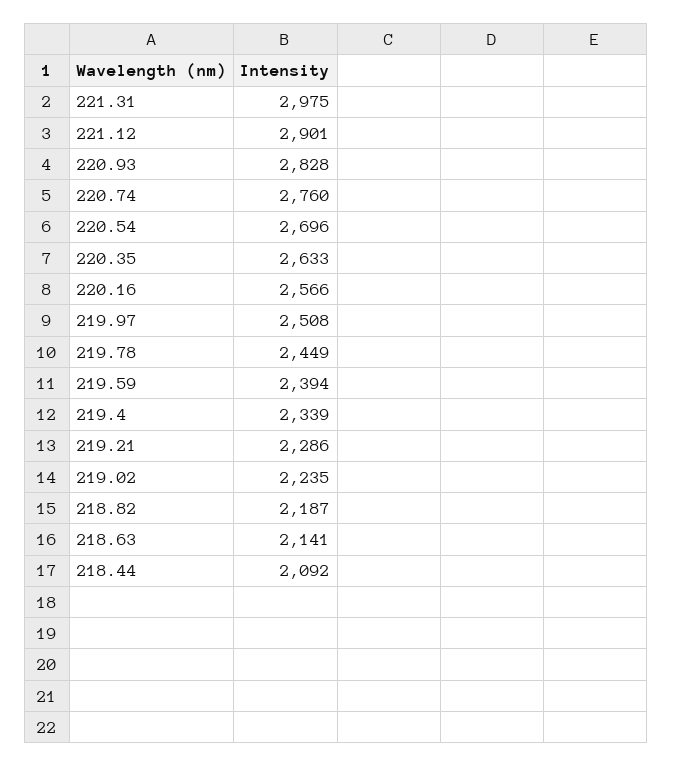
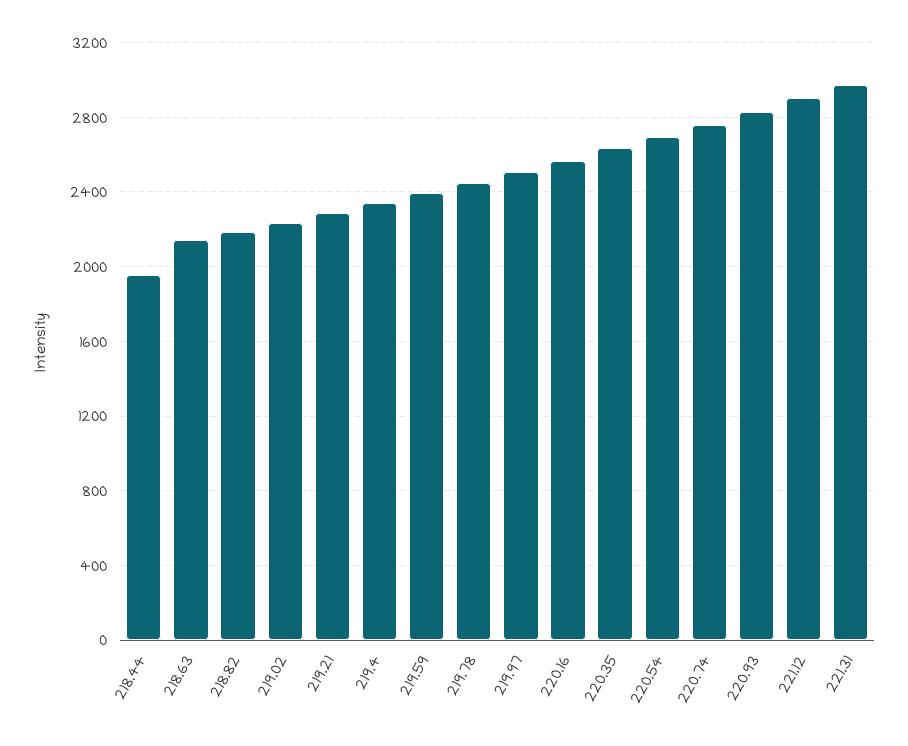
  {
    "221.31": 2975,
    "221.12": 2901,
    "220.93": 2828,
    "220.74": 2760,
    "220.54": 2696,
    "220.35": 2633,
    "220.16": 2566,
    "219.97": 2508,
    "219.78": 2449,
    "219.59": 2394,
    "219.4": 2339,
    "219.21": 2286,
    "219.02": 2235,
    "218.82": 2187,
    "218.63": 2141,
-   "218.44": 2092
+   "218.44": 1950
  }

